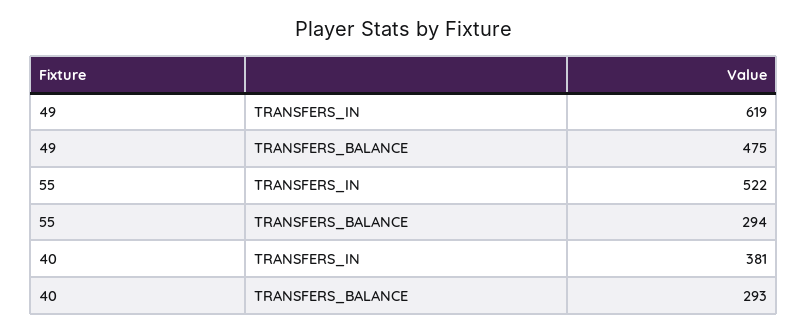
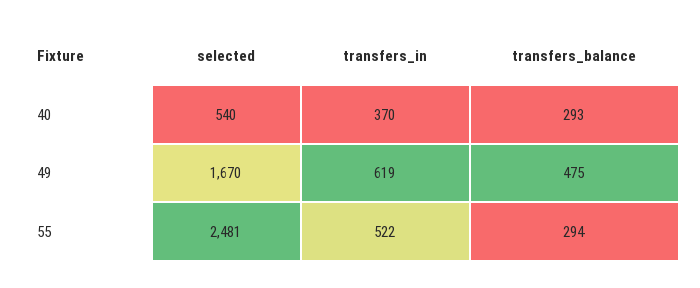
  {
    "49": {
      "TRANSFERS_IN": 619,
-     "TRANSFERS_BALANCE": 475
+     "TRANSFERS_BALANCE": 475,
+     "selected": 1670
    },
    "55": {
      "TRANSFERS_IN": 522,
-     "TRANSFERS_BALANCE": 294
+     "TRANSFERS_BALANCE": 294,
+     "selected": 2481
    },
    "40": {
-     "TRANSFERS_IN": 381,
+     "TRANSFERS_IN": 370,
-     "TRANSFERS_BALANCE": 293
+     "TRANSFERS_BALANCE": 293,
+     "selected": 540
    }
  }

